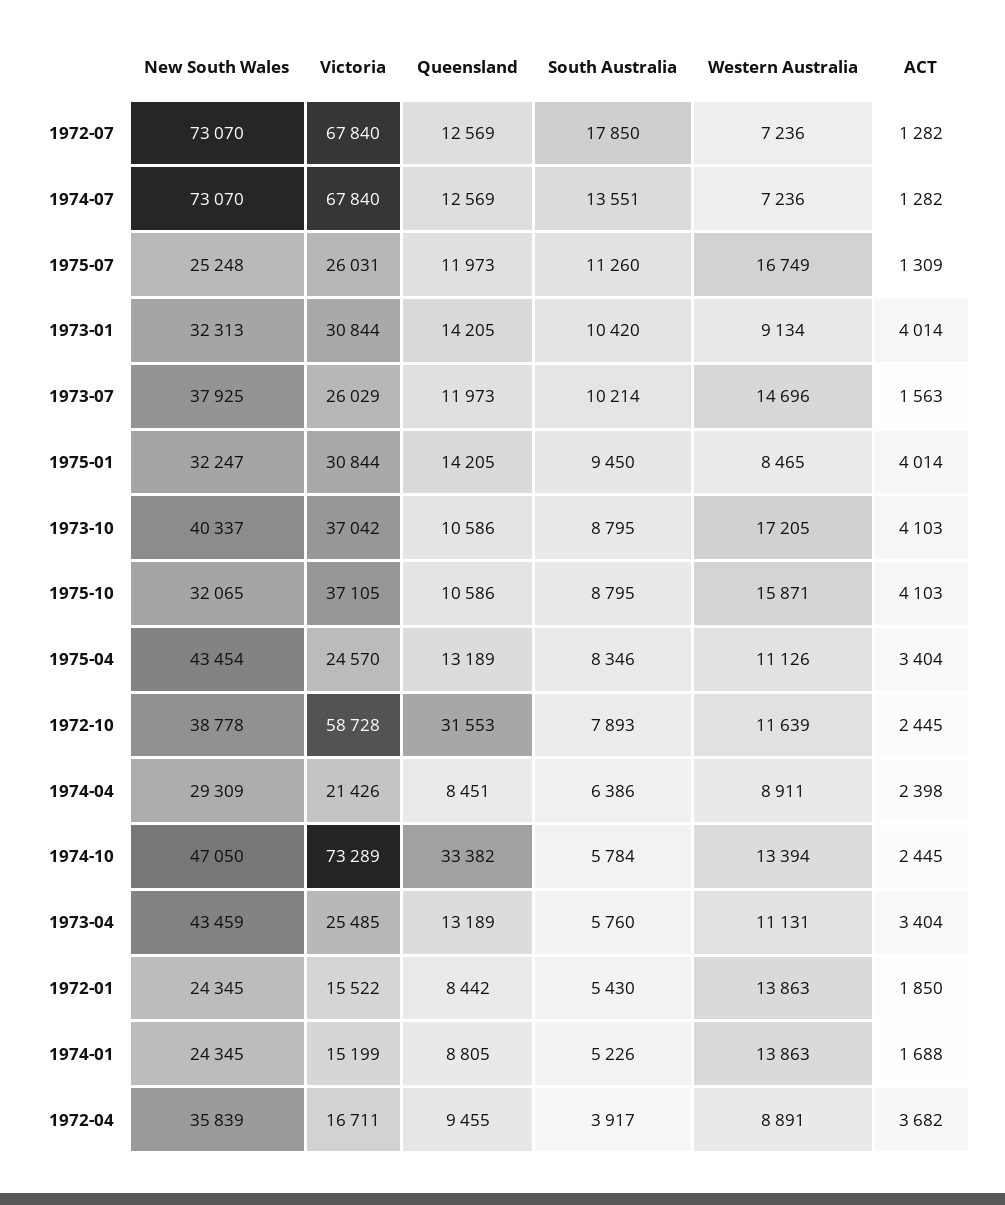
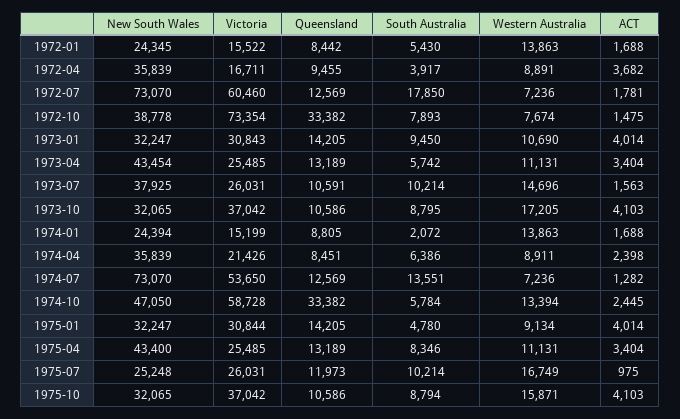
  {
    "New South Wales": {
      "1972-07": 73070,
      "1974-07": 73070,
      "1975-07": 25248,
-     "1973-01": 32313,
+     "1973-01": 32247,
      "1973-07": 37925,
      "1975-01": 32247,
-     "1973-10": 40337,
+     "1973-10": 32065,
      "1975-10": 32065,
-     "1975-04": 43454,
+     "1975-04": 43400,
      "1972-10": 38778,
-     "1974-04": 29309,
+     "1974-04": 35839,
      "1974-10": 47050,
-     "1973-04": 43459,
+     "1973-04": 43454,
      "1972-01": 24345,
-     "1974-01": 24345,
+     "1974-01": 24394,
      "1972-04": 35839
    },
    "Victoria": {
-     "1972-07": 67840,
+     "1972-07": 60460,
-     "1974-07": 67840,
+     "1974-07": 53650,
      "1975-07": 26031,
-     "1973-01": 30844,
+     "1973-01": 30843,
-     "1973-07": 26029,
+     "1973-07": 26031,
      "1975-01": 30844,
      "1973-10": 37042,
-     "1975-10": 37105,
+     "1975-10": 37042,
-     "1975-04": 24570,
+     "1975-04": 25485,
-     "1972-10": 58728,
+     "1972-10": 73354,
      "1974-04": 21426,
-     "1974-10": 73289,
+     "1974-10": 58728,
      "1973-04": 25485,
      "1972-01": 15522,
      "1974-01": 15199,
      "1972-04": 16711
    },
    "Queensland": {
      "1972-07": 12569,
      "1974-07": 12569,
      "1975-07": 11973,
      "1973-01": 14205,
-     "1973-07": 11973,
+     "1973-07": 10591,
      "1975-01": 14205,
      "1973-10": 10586,
      "1975-10": 10586,
      "1975-04": 13189,
-     "1972-10": 31553,
+     "1972-10": 33382,
      "1974-04": 8451,
      "1974-10": 33382,
      "1973-04": 13189,
      "1972-01": 8442,
      "1974-01": 8805,
      "1972-04": 9455
    },
    "South Australia": {
      "1972-07": 17850,
      "1974-07": 13551,
-     "1975-07": 11260,
+     "1975-07": 10214,
-     "1973-01": 10420,
+     "1973-01": 9450,
      "1973-07": 10214,
-     "1975-01": 9450,
+     "1975-01": 4780,
      "1973-10": 8795,
-     "1975-10": 8795,
+     "1975-10": 8794,
      "1975-04": 8346,
      "1972-10": 7893,
      "1974-04": 6386,
      "1974-10": 5784,
-     "1973-04": 5760,
+     "1973-04": 5742,
      "1972-01": 5430,
-     "1974-01": 5226,
+     "1974-01": 2072,
      "1972-04": 3917
    },
    "Western Australia": {
      "1972-07": 7236,
      "1974-07": 7236,
      "1975-07": 16749,
-     "1973-01": 9134,
+     "1973-01": 10690,
      "1973-07": 14696,
-     "1975-01": 8465,
+     "1975-01": 9134,
      "1973-10": 17205,
      "1975-10": 15871,
-     "1975-04": 11126,
+     "1975-04": 11131,
-     "1972-10": 11639,
+     "1972-10": 7674,
      "1974-04": 8911,
      "1974-10": 13394,
      "1973-04": 11131,
      "1972-01": 13863,
      "1974-01": 13863,
      "1972-04": 8891
    },
    "ACT": {
-     "1972-07": 1282,
+     "1972-07": 1781,
      "1974-07": 1282,
-     "1975-07": 1309,
+     "1975-07": 975,
      "1973-01": 4014,
      "1973-07": 1563,
      "1975-01": 4014,
      "1973-10": 4103,
      "1975-10": 4103,
      "1975-04": 3404,
-     "1972-10": 2445,
+     "1972-10": 1475,
      "1974-04": 2398,
      "1974-10": 2445,
      "1973-04": 3404,
-     "1972-01": 1850,
+     "1972-01": 1688,
      "1974-01": 1688,
      "1972-04": 3682
    }
  }

